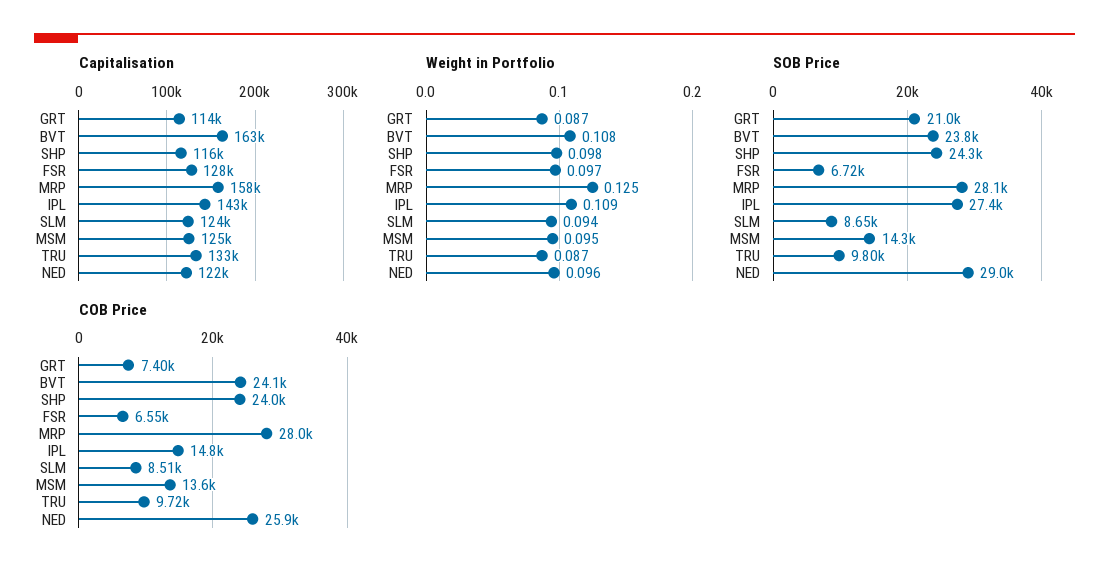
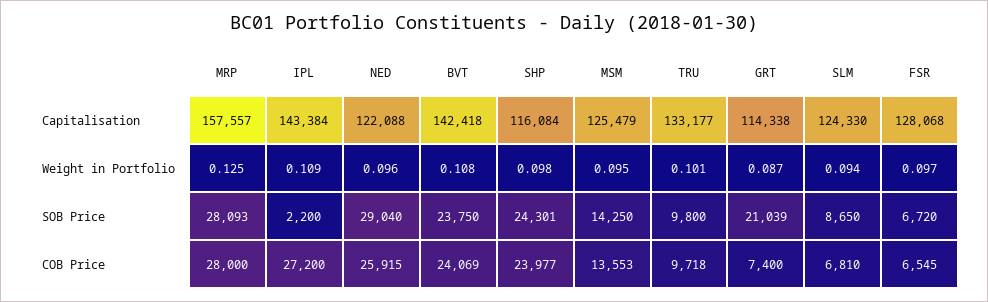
  {
    "Capitalisation": {
      "GRT": 114338,
-     "BVT": 163000,
+     "BVT": 142418,
      "SHP": 116084,
      "FSR": 128068,
      "MRP": 157557,
      "IPL": 143384,
      "SLM": 124330,
      "MSM": 125479,
      "TRU": 133177,
      "NED": 122088
    },
    "Weight in Portfolio": {
      "GRT": 0.087,
      "BVT": 0.108,
      "SHP": 0.098,
      "FSR": 0.097,
      "MRP": 0.125,
      "IPL": 0.109,
      "SLM": 0.094,
      "MSM": 0.095,
-     "TRU": 0.087,
+     "TRU": 0.101,
      "NED": 0.096
    },
    "SOB Price": {
      "GRT": 21039,
      "BVT": 23750,
      "SHP": 24301,
      "FSR": 6720,
      "MRP": 28093,
-     "IPL": 27400,
+     "IPL": 2200,
      "SLM": 8650,
      "MSM": 14250,
      "TRU": 9800,
      "NED": 29040
    },
    "COB Price": {
      "GRT": 7400,
      "BVT": 24069,
      "SHP": 23977,
      "FSR": 6545,
      "MRP": 28000,
-     "IPL": 14800,
+     "IPL": 27200,
-     "SLM": 8510,
+     "SLM": 6810,
      "MSM": 13553,
      "TRU": 9718,
      "NED": 25915
    }
  }

